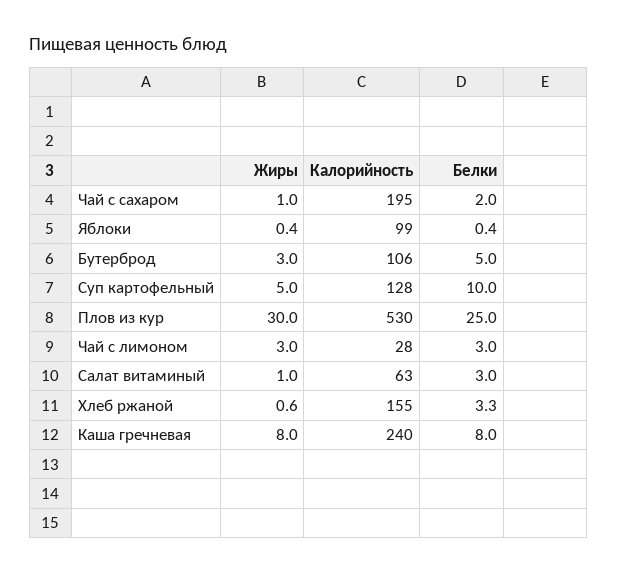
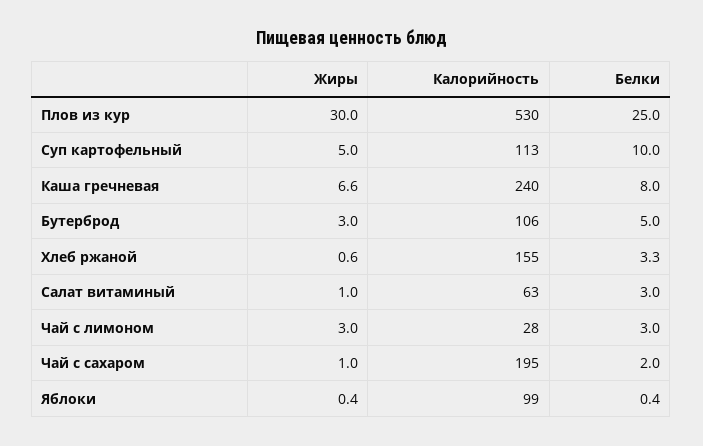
  {
    "Жиры": {
      "Чай с сахаром": 1,
      "Яблоки": 0.4,
      "Бутерброд": 3,
      "Суп картофельный": 5,
      "Плов из кур": 30,
      "Чай с лимоном": 3,
      "Салат витаминый": 1,
      "Хлеб ржаной": 0.6,
-     "Каша гречневая": 8
+     "Каша гречневая": 6.6
    },
    "Калорийность": {
      "Чай с сахаром": 195,
      "Яблоки": 99,
      "Бутерброд": 106,
-     "Суп картофельный": 128,
+     "Суп картофельный": 113,
      "Плов из кур": 530,
      "Чай с лимоном": 28,
      "Салат витаминый": 63,
      "Хлеб ржаной": 155,
      "Каша гречневая": 240
    },
    "Белки": {
      "Чай с сахаром": 2,
      "Яблоки": 0.4,
      "Бутерброд": 5,
      "Суп картофельный": 10,
      "Плов из кур": 25,
      "Чай с лимоном": 3,
      "Салат витаминый": 3,
      "Хлеб ржаной": 3.3,
      "Каша гречневая": 8
    }
  }

